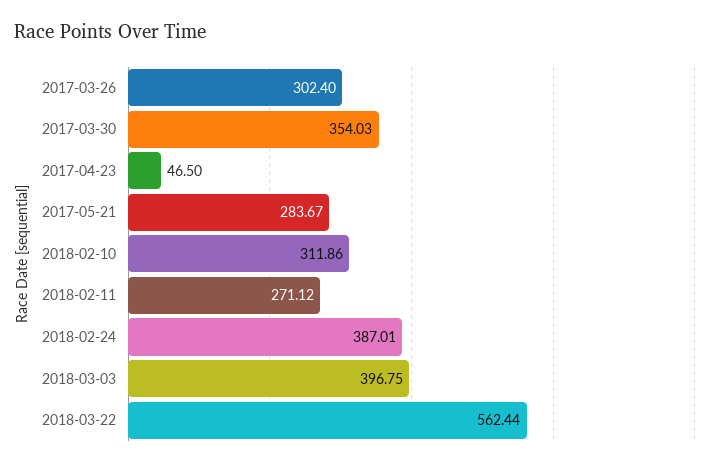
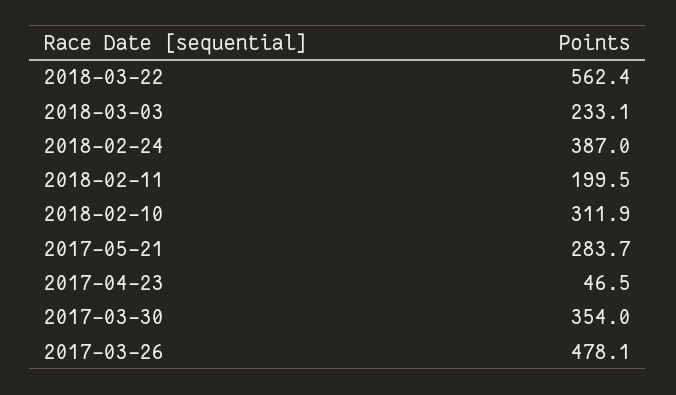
  {
-   "2017-03-26": 302.4,
+   "2017-03-26": 478.1,
    "2017-03-30": 354.03,
    "2017-04-23": 46.5,
    "2017-05-21": 283.67,
    "2018-02-10": 311.86,
-   "2018-02-11": 271.12,
+   "2018-02-11": 199.5,
    "2018-02-24": 387.01,
-   "2018-03-03": 396.75,
+   "2018-03-03": 233.1,
    "2018-03-22": 562.44
  }

